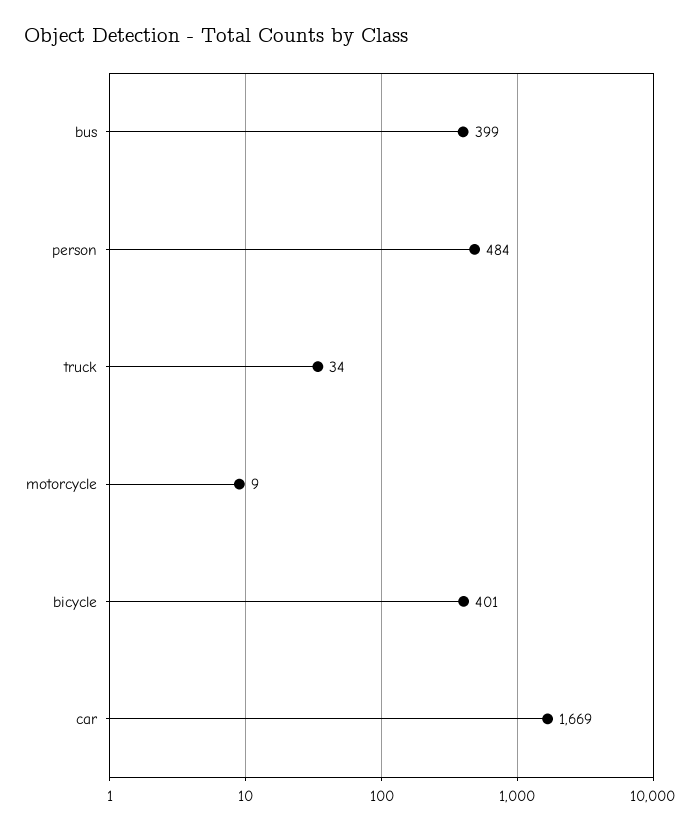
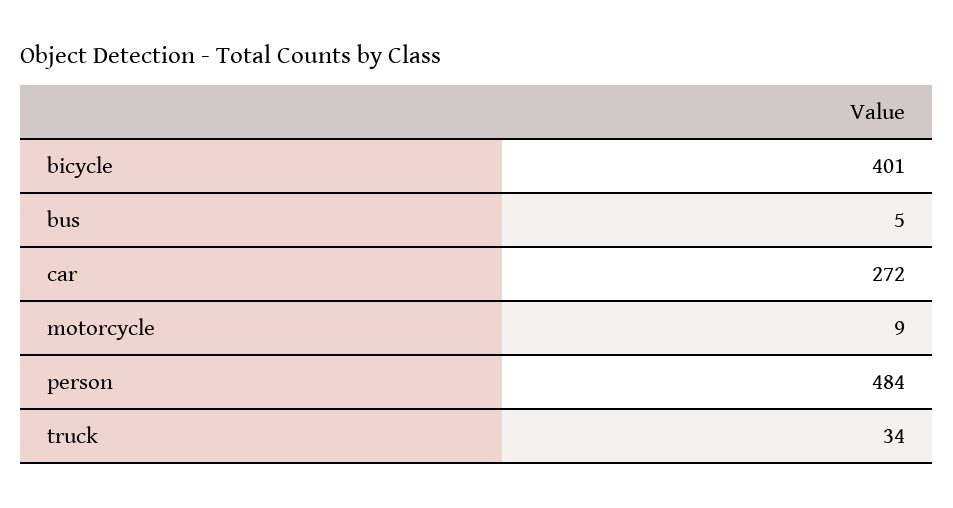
  {
-   "bus": 399,
+   "bus": 5,
    "person": 484,
    "truck": 34,
    "motorcycle": 9,
    "bicycle": 401,
-   "car": 1669
+   "car": 272
  }

